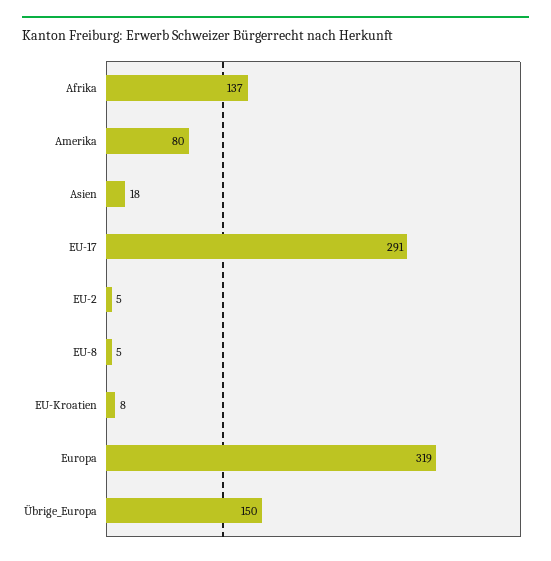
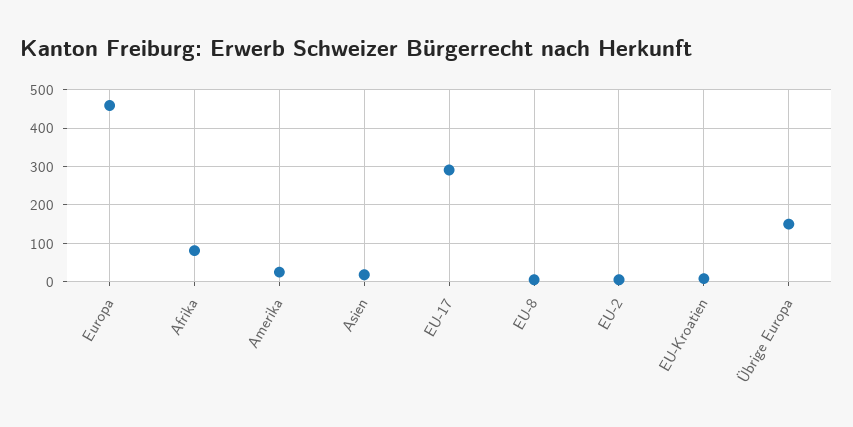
  {
-   "Afrika": 137,
+   "Afrika": 80,
-   "Amerika": 80,
+   "Amerika": 20,
    "Asien": 18,
    "EU-17": 291,
    "EU-2": 5,
    "EU-8": 5,
    "EU-Kroatien": 8,
-   "Europa": 319,
+   "Europa": 460,
    "Übrige_Europa": 150
  }

